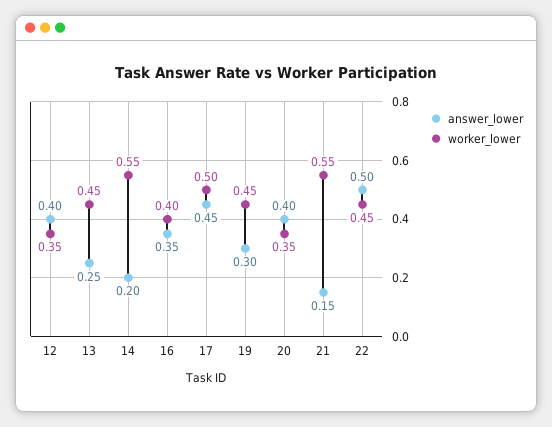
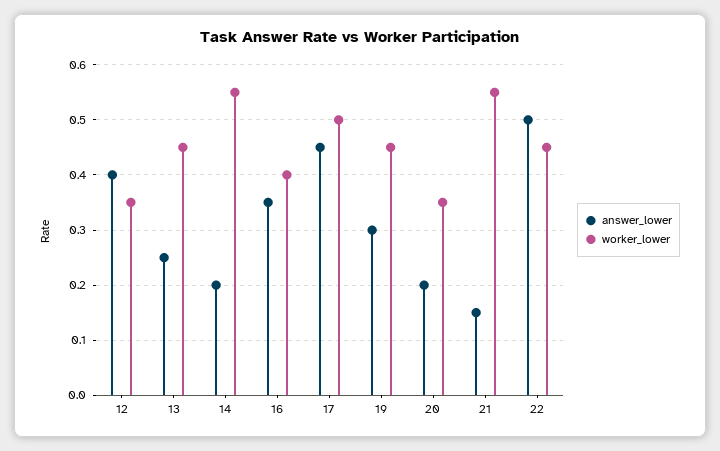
  {
    "answer_lower": {
      "12": 0.4,
      "13": 0.25,
      "14": 0.2,
      "16": 0.35,
      "17": 0.45,
      "19": 0.3,
-     "20": 0.4,
+     "20": 0.2,
      "21": 0.15,
      "22": 0.5
    },
    "worker_lower": {
      "12": 0.35,
      "13": 0.45,
      "14": 0.55,
      "16": 0.4,
      "17": 0.5,
      "19": 0.45,
      "20": 0.35,
      "21": 0.55,
      "22": 0.45
    }
  }

